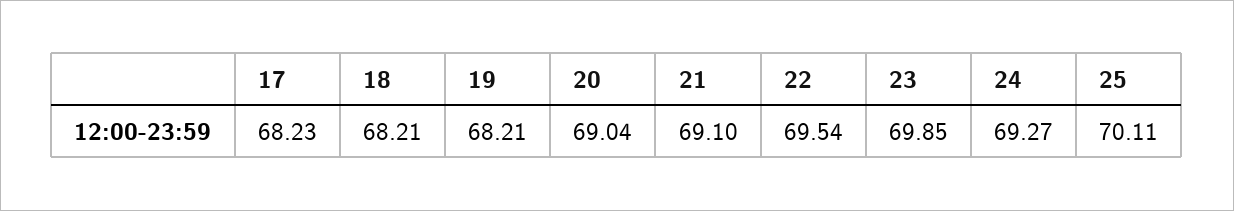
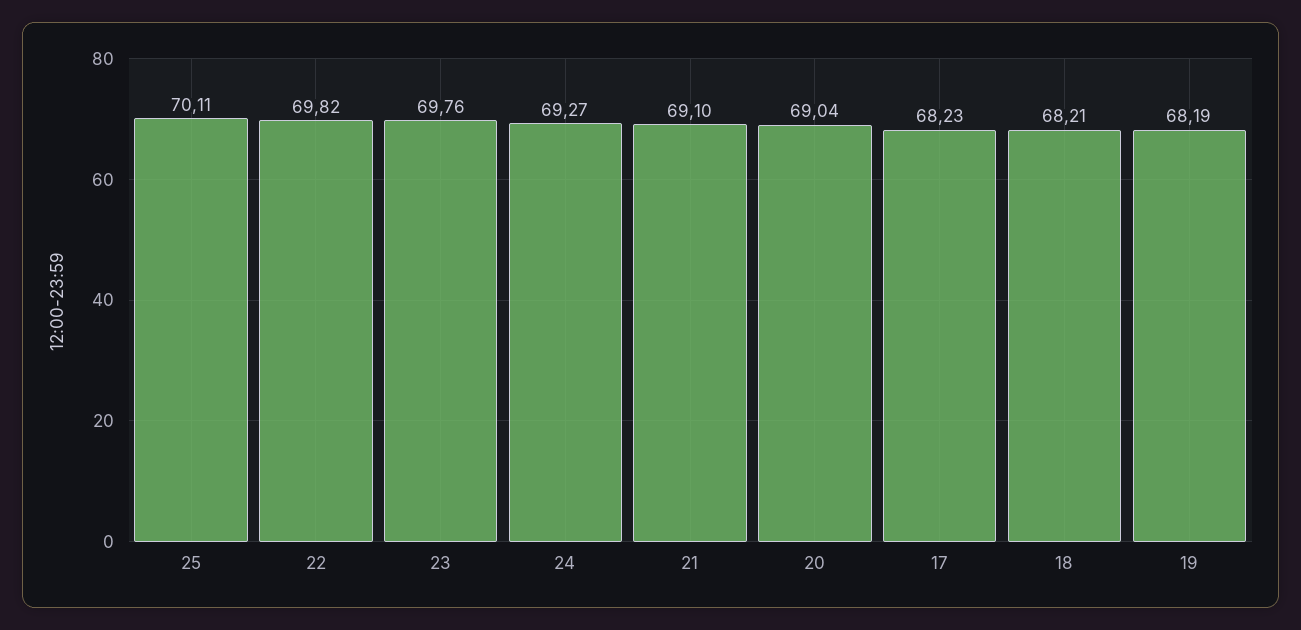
  {
    "17": 68.23,
    "18": 68.21,
-   "19": 68.21,
+   "19": 68.19,
    "20": 69.04,
    "21": 69.1,
-   "22": 69.54,
+   "22": 69.82,
-   "23": 69.85,
+   "23": 69.76,
    "24": 69.27,
    "25": 70.11
  }

